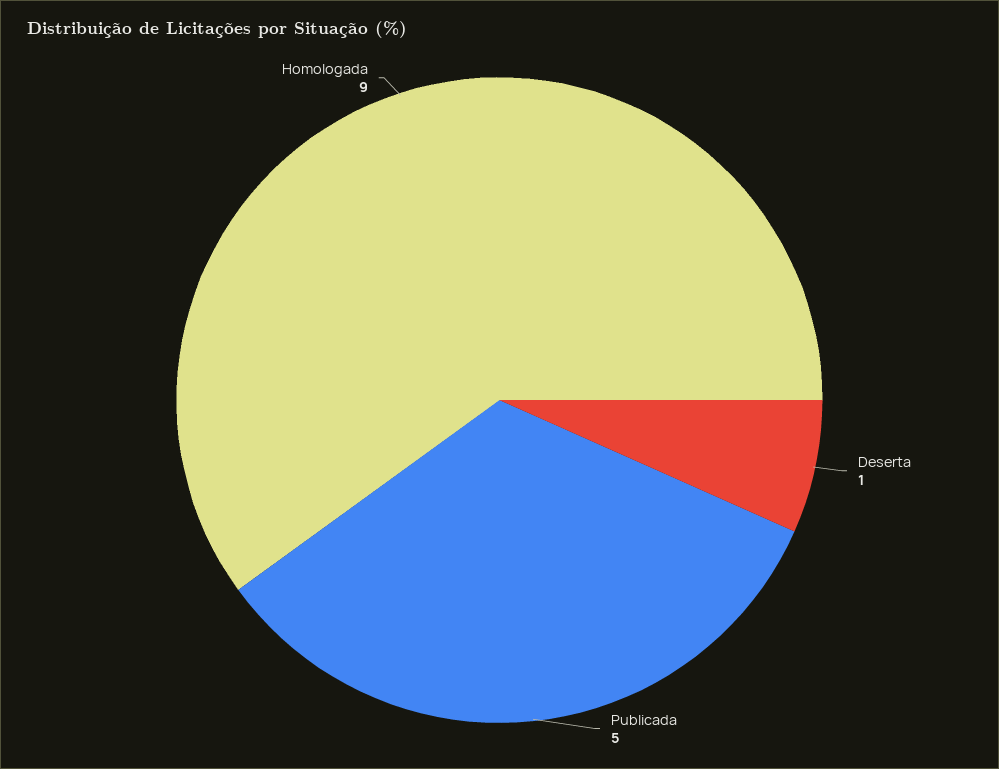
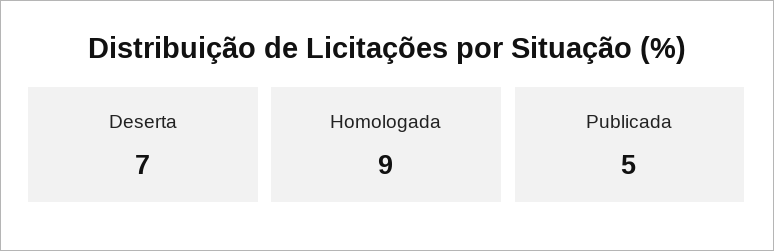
  {
-   "Deserta": 1,
+   "Deserta": 7,
    "Publicada": 5,
    "Homologada": 9
  }

